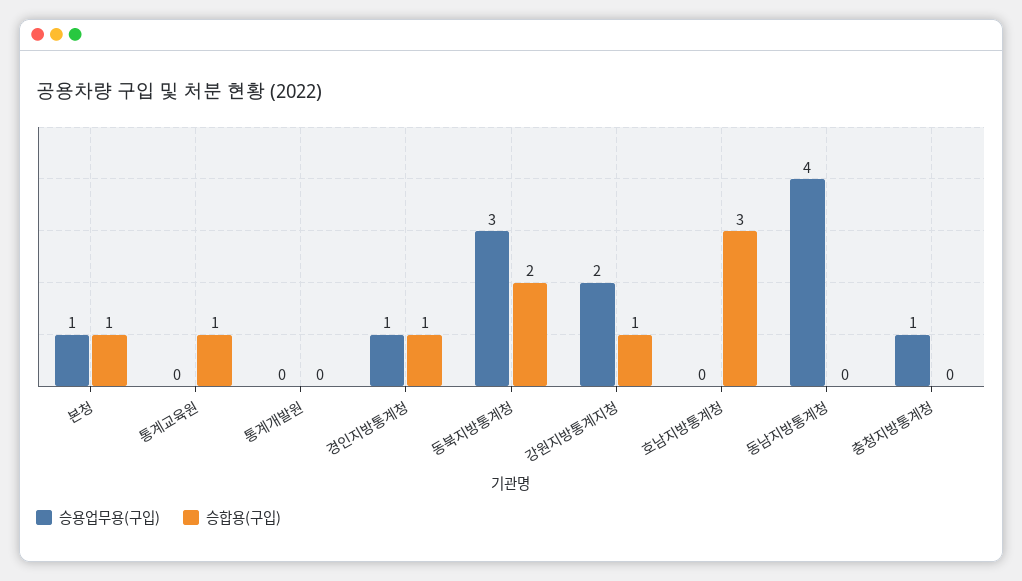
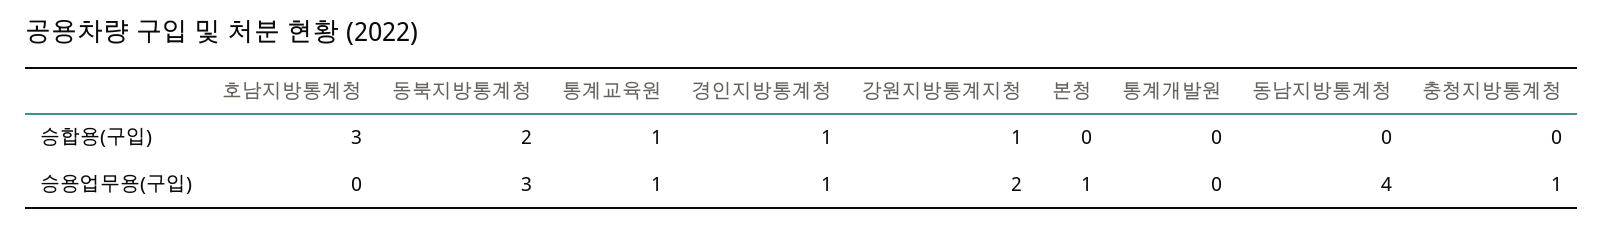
  {
    "승용업무용(구입)": {
      "본청": 1,
-     "통계교육원": 0,
+     "통계교육원": 1,
      "통계개발원": 0,
      "경인지방통계청": 1,
      "동북지방통계청": 3,
      "강원지방통계지청": 2,
      "호남지방통계청": 0,
      "동남지방통계청": 4,
      "충청지방통계청": 1
    },
    "승합용(구입)": {
-     "본청": 1,
+     "본청": 0,
      "통계교육원": 1,
      "통계개발원": 0,
      "경인지방통계청": 1,
      "동북지방통계청": 2,
      "강원지방통계지청": 1,
      "호남지방통계청": 3,
      "동남지방통계청": 0,
      "충청지방통계청": 0
    }
  }

